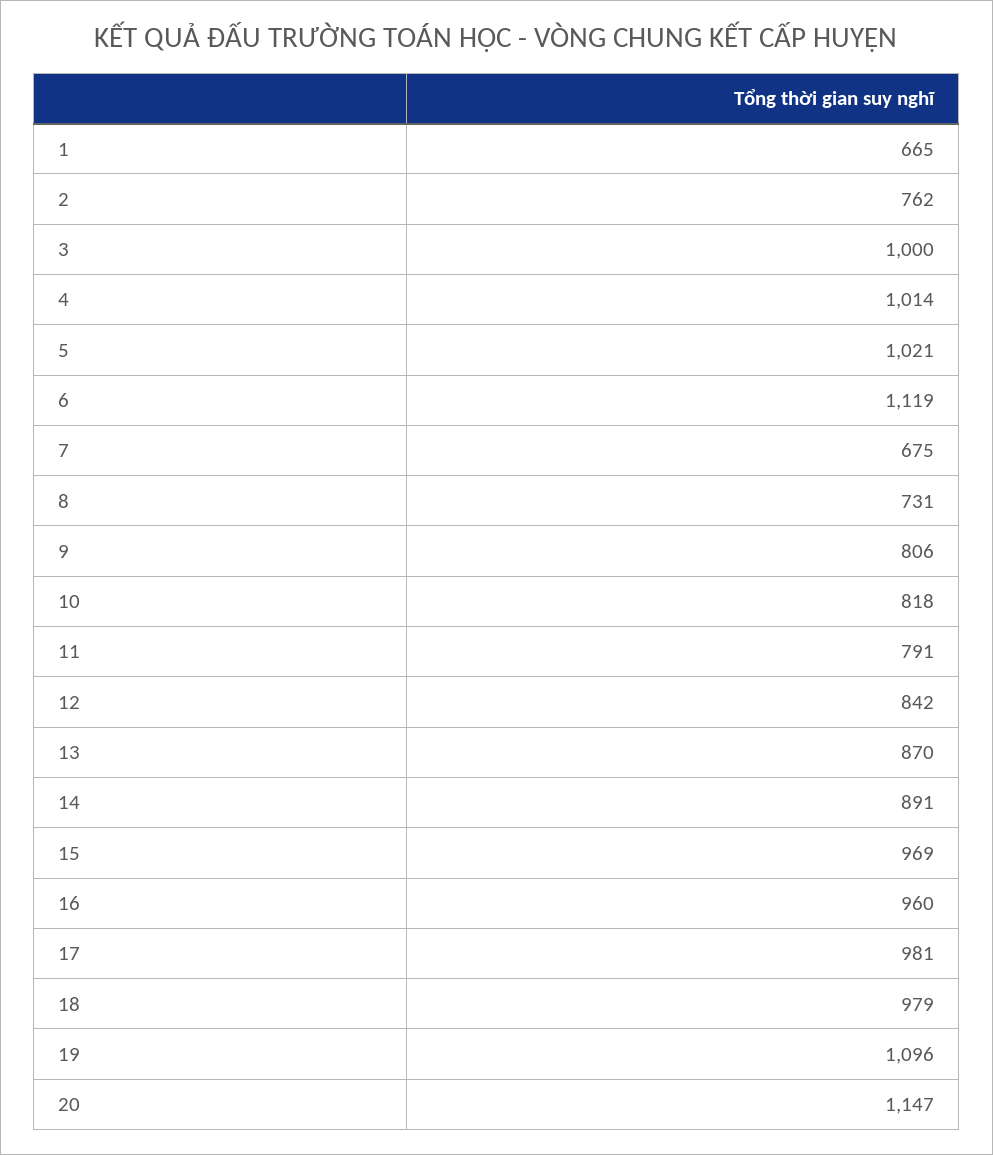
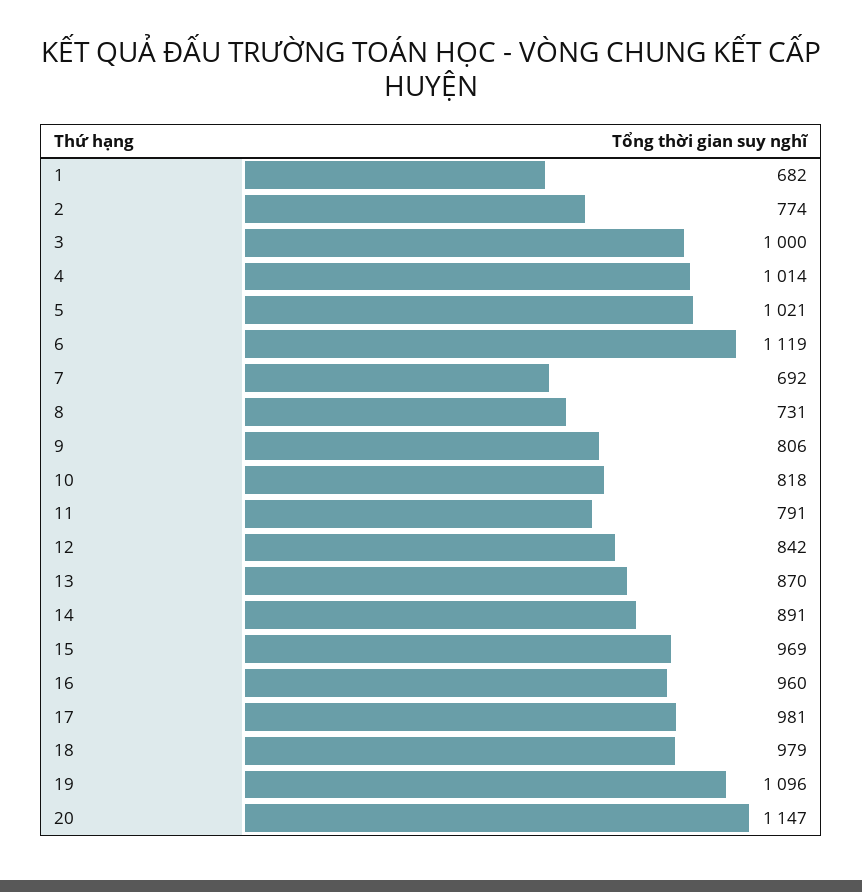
  {
-   "1": 665,
+   "1": 682,
-   "2": 762,
+   "2": 774,
    "3": 1000,
    "4": 1014,
    "5": 1021,
    "6": 1119,
-   "7": 675,
+   "7": 692,
    "8": 731,
    "9": 806,
    "10": 818,
    "11": 791,
    "12": 842,
    "13": 870,
    "14": 891,
    "15": 969,
    "16": 960,
    "17": 981,
    "18": 979,
    "19": 1096,
    "20": 1147
  }

